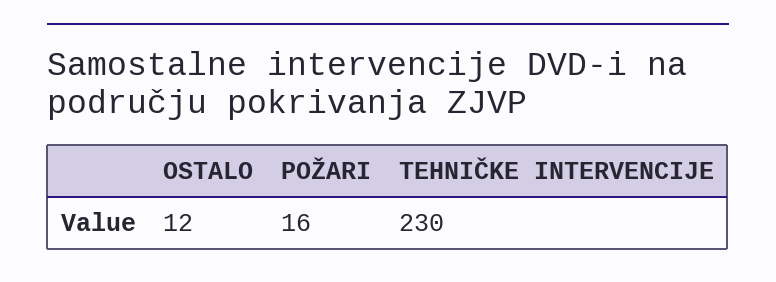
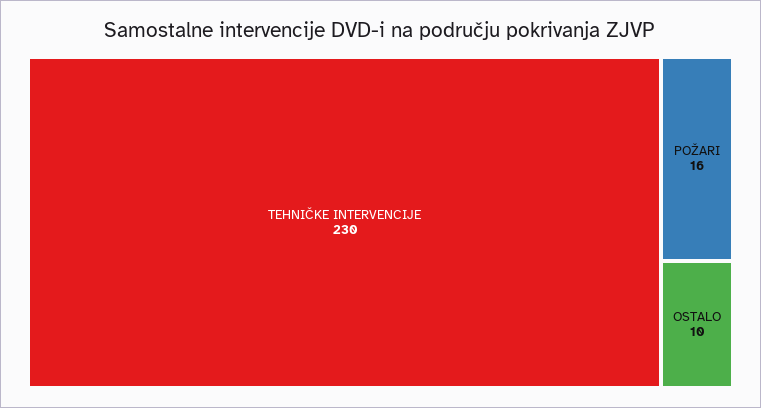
  {
-   "OSTALO": 12,
+   "OSTALO": 10,
    "POŽARI": 16,
    "TEHNIČKE INTERVENCIJE": 230
  }

